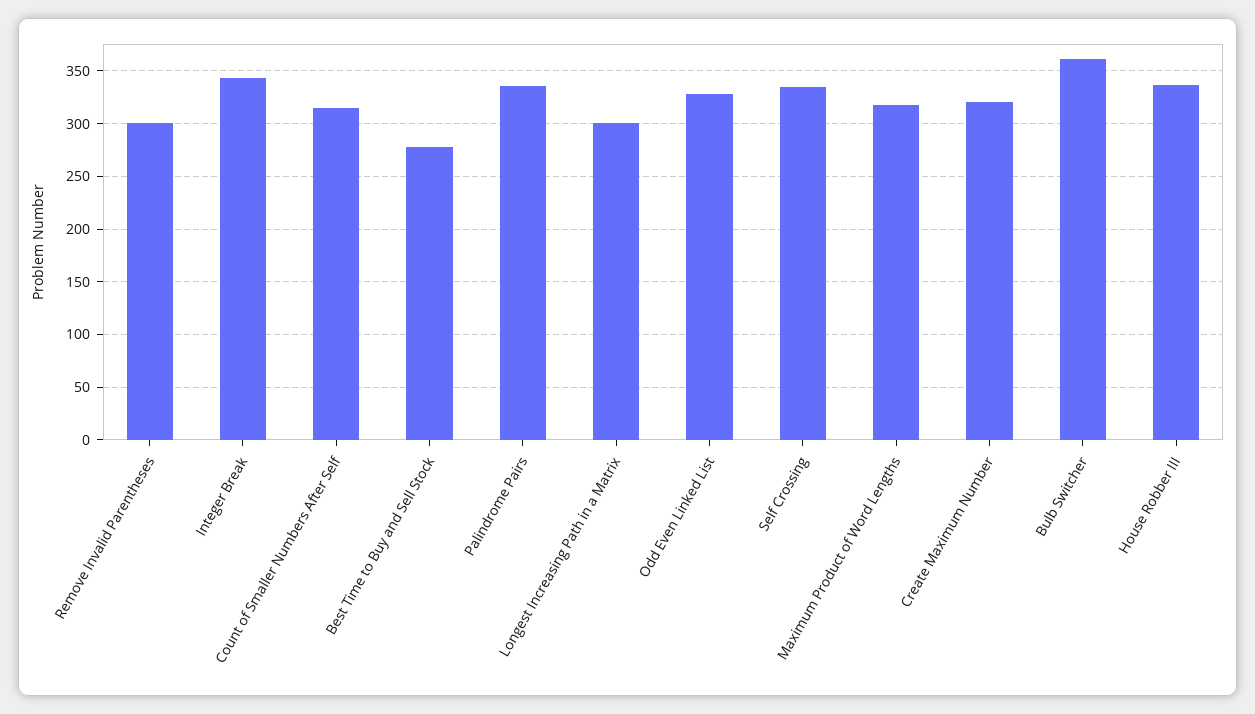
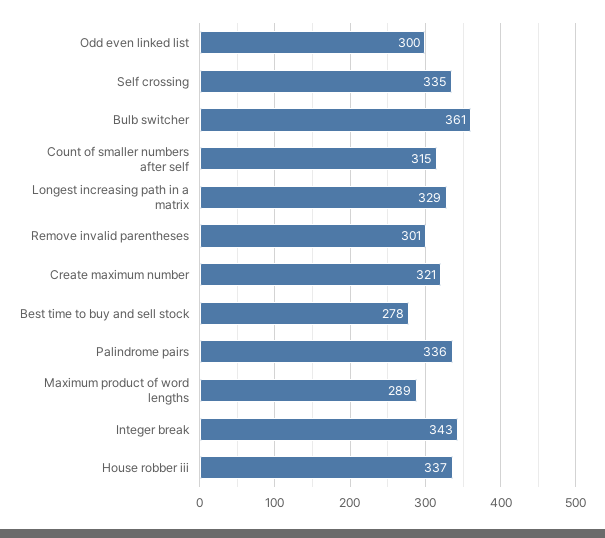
  {
    "Remove Invalid Parentheses": 301,
    "Integer Break": 343,
    "Count of Smaller Numbers After Self": 315,
    "Best Time to Buy and Sell Stock": 278,
    "Palindrome Pairs": 336,
-   "Longest Increasing Path in a Matrix": 300,
+   "Longest Increasing Path in a Matrix": 329,
-   "Odd Even Linked List": 330,
+   "Odd Even Linked List": 300,
    "Self Crossing": 335,
-   "Maximum Product of Word Lengths": 320,
+   "Maximum Product of Word Lengths": 289,
    "Create Maximum Number": 321,
    "Bulb Switcher": 361,
    "House Robber III": 337
  }

